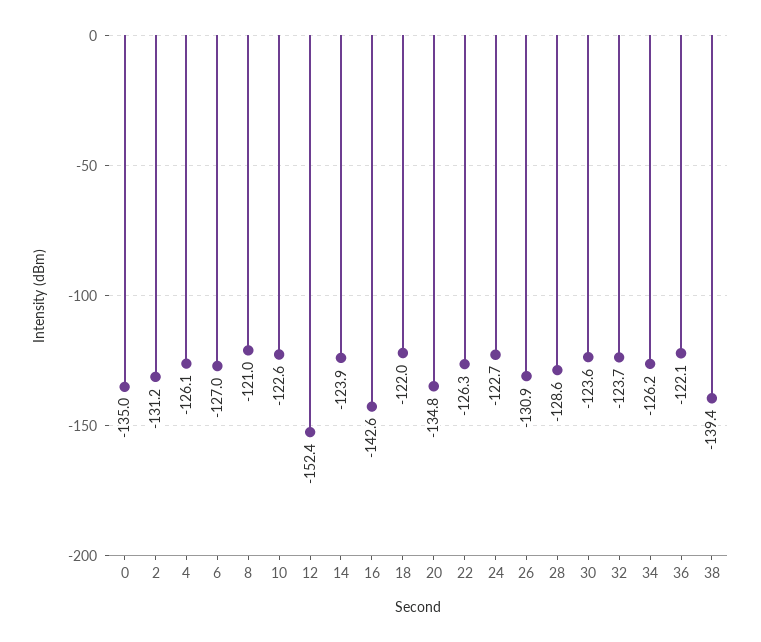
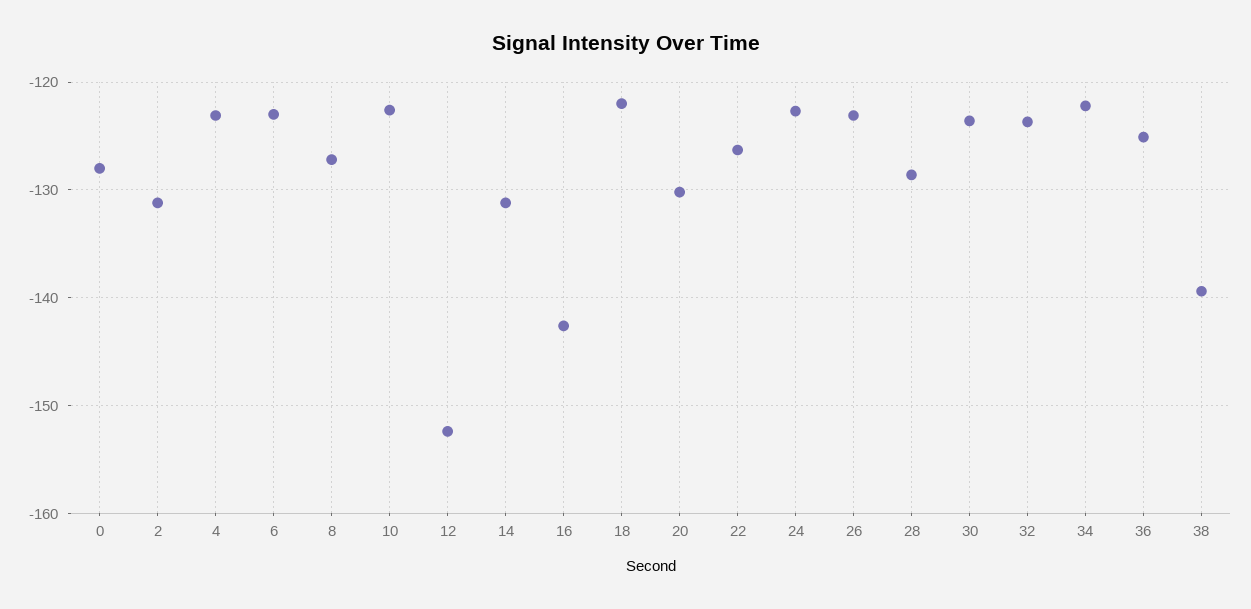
  {
-   "0": -135,
+   "0": -128,
    "2": -131.2,
-   "4": -126.1,
+   "4": -123,
-   "6": -127,
+   "6": -123,
-   "8": -121,
+   "8": -127,
    "10": -122.6,
    "12": -152.4,
-   "14": -123.9,
+   "14": -131,
    "16": -142.6,
    "18": -122,
-   "20": -134.8,
+   "20": -130,
    "22": -126.3,
    "24": -122.7,
-   "26": -130.9,
+   "26": -123,
    "28": -128.6,
    "30": -123.6,
    "32": -123.7,
-   "34": -126.2,
+   "34": -122,
-   "36": -122.1,
+   "36": -125,
    "38": -139.4
  }

